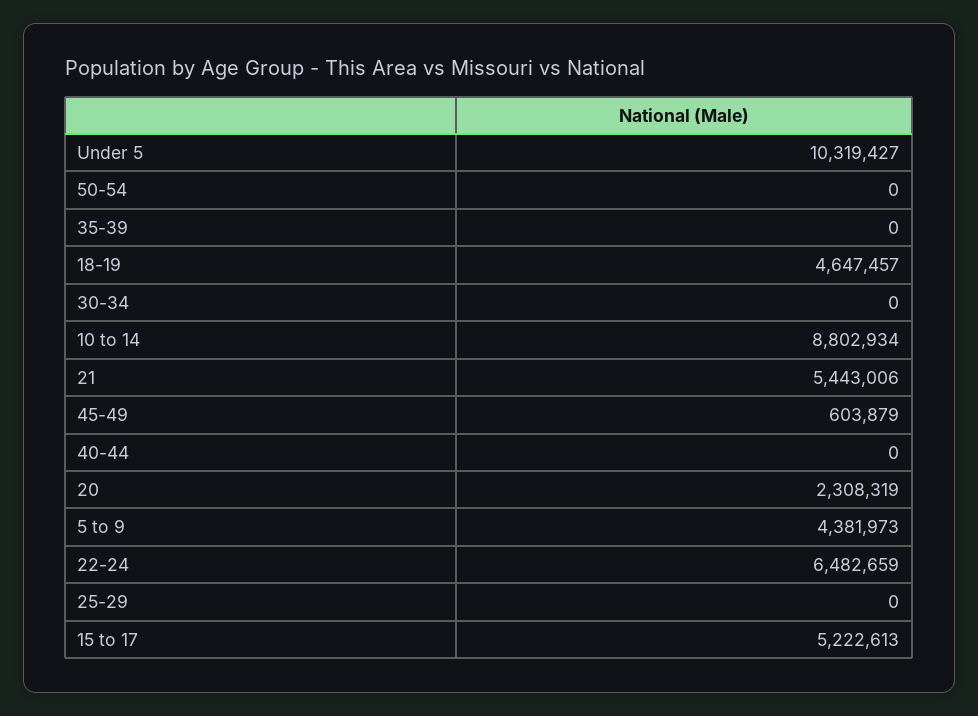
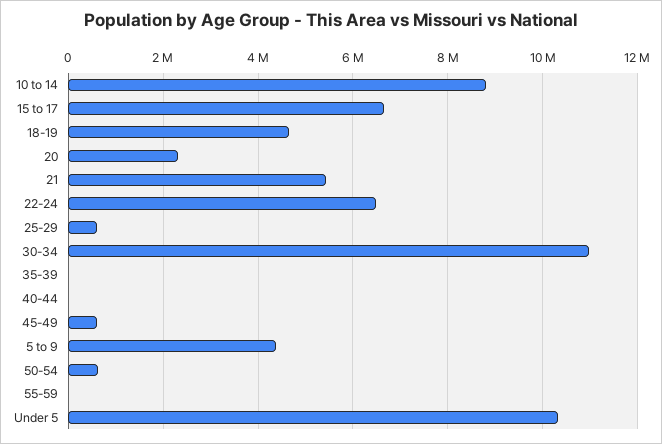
  {
    "Under 5": 10319427,
-   "50-54": 0,
+   "50-54": 600000,
    "35-39": 0,
    "18-19": 4647457,
-   "30-34": 0,
+   "30-34": 11000000,
    "10 to 14": 8802934,
    "21": 5443006,
    "45-49": 603879,
    "40-44": 0,
    "20": 2308319,
    "5 to 9": 4381973,
    "22-24": 6482659,
-   "25-29": 0,
+   "25-29": 600000,
-   "15 to 17": 5222613
+   "15 to 17": 6600000,
+   "55-59": 0
  }

